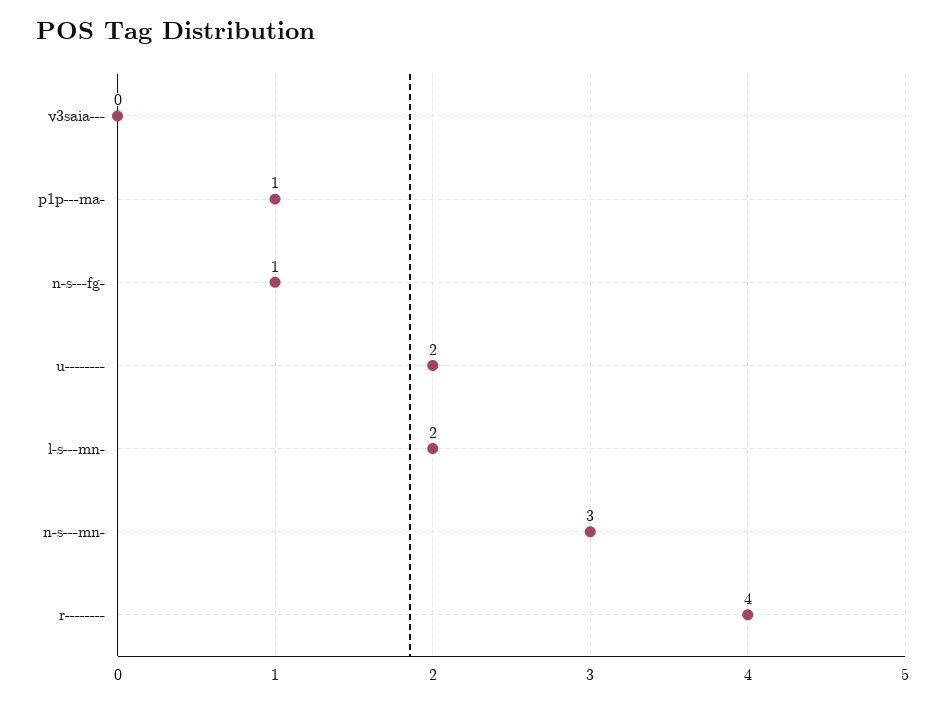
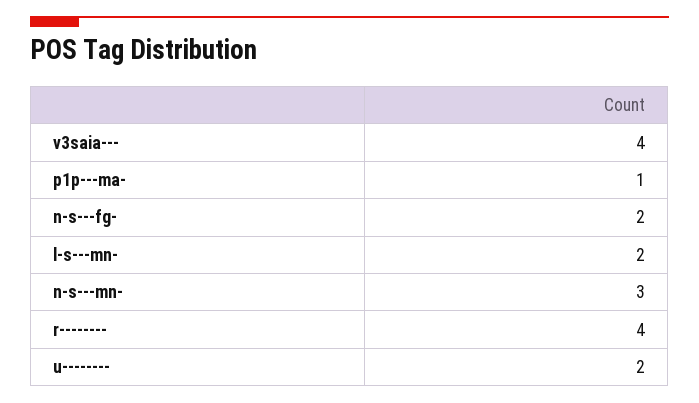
  {
-   "v3saia---": 0,
+   "v3saia---": 4,
    "p1p---ma-": 1,
-   "n-s---fg-": 1,
+   "n-s---fg-": 2,
    "u--------": 2,
    "l-s---mn-": 2,
    "n-s---mn-": 3,
    "r--------": 4
  }

